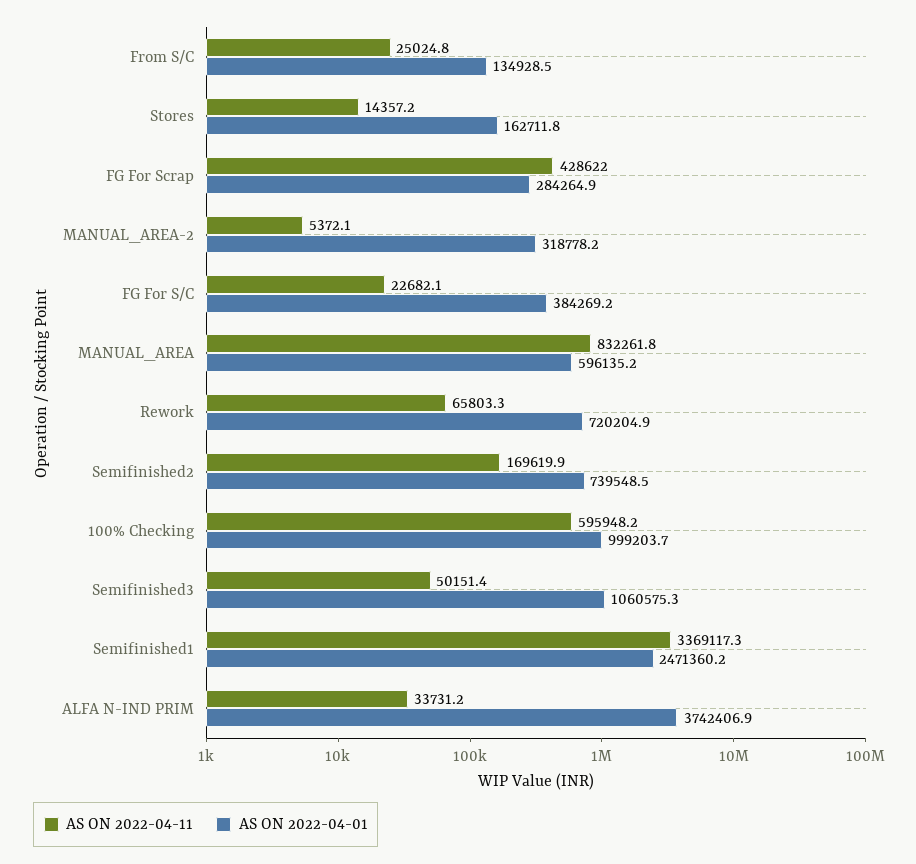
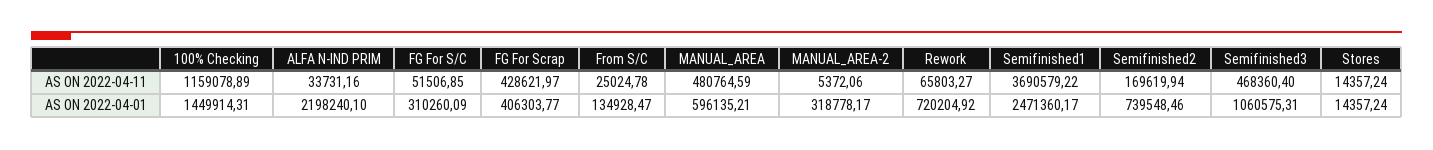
  {
    "AS ON 2022-04-11": {
      "From S/C": 25024.78,
      "Stores": 14357.24,
      "FG For Scrap": 428621.97,
      "MANUAL_AREA-2": 5372.06,
-     "FG For S/C": 22682.1,
+     "FG For S/C": 51506.85,
-     "MANUAL_AREA": 832261.8,
+     "MANUAL_AREA": 480764.59,
      "Rework": 65803.27,
      "Semifinished2": 169619.94,
-     "100% Checking": 595948.2,
+     "100% Checking": 1159078.89,
-     "Semifinished3": 50151.4,
+     "Semifinished3": 468360.4,
-     "Semifinished1": 3369117.3,
+     "Semifinished1": 3690579.22,
      "ALFA N-IND PRIM": 33731.16
    },
    "AS ON 2022-04-01": {
      "From S/C": 134928.47,
-     "Stores": 162711.8,
+     "Stores": 14357.24,
-     "FG For Scrap": 284264.9,
+     "FG For Scrap": 406303.77,
      "MANUAL_AREA-2": 318778.17,
-     "FG For S/C": 384269.2,
+     "FG For S/C": 310260.09,
      "MANUAL_AREA": 596135.21,
      "Rework": 720204.92,
      "Semifinished2": 739548.46,
-     "100% Checking": 999203.7,
+     "100% Checking": 1449914.31,
      "Semifinished3": 1060575.31,
      "Semifinished1": 2471360.17,
-     "ALFA N-IND PRIM": 3742406.9
+     "ALFA N-IND PRIM": 2198240.1
    }
  }

